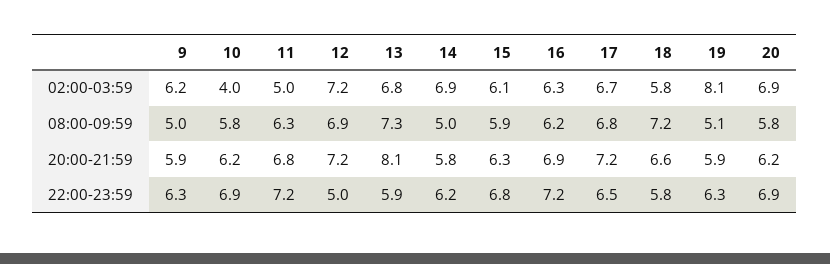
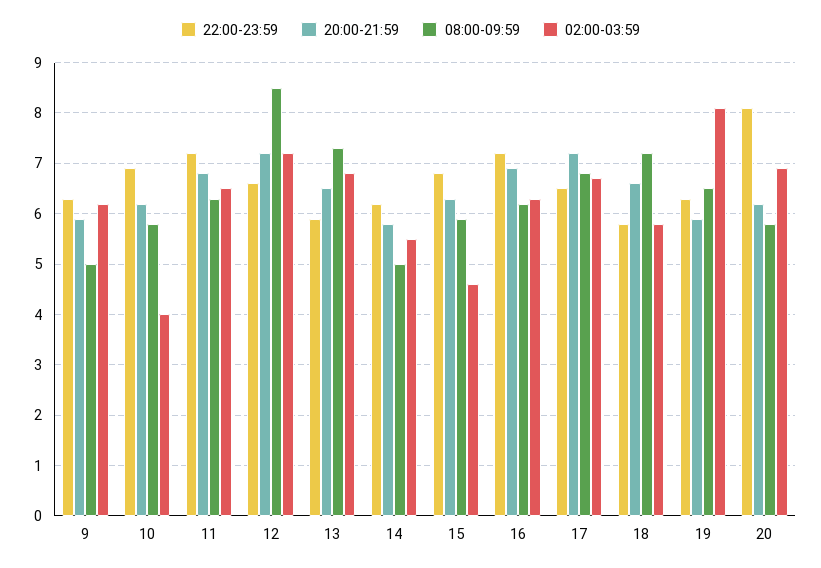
  {
    "02:00-03:59": {
      "9": 6.2,
      "10": 4,
-     "11": 5,
+     "11": 6.5,
      "12": 7.2,
      "13": 6.8,
-     "14": 6.9,
+     "14": 5.5,
-     "15": 6.1,
+     "15": 4.5,
      "16": 6.3,
      "17": 6.7,
      "18": 5.8,
      "19": 8.1,
      "20": 6.9
    },
    "08:00-09:59": {
      "9": 5,
      "10": 5.8,
      "11": 6.3,
-     "12": 6.9,
+     "12": 8.5,
      "13": 7.3,
      "14": 5,
      "15": 5.9,
      "16": 6.2,
      "17": 6.8,
      "18": 7.2,
-     "19": 5.1,
+     "19": 6.5,
      "20": 5.8
    },
    "20:00-21:59": {
      "9": 5.9,
      "10": 6.2,
      "11": 6.8,
      "12": 7.2,
-     "13": 8.1,
+     "13": 6.5,
      "14": 5.8,
      "15": 6.3,
      "16": 6.9,
      "17": 7.2,
      "18": 6.6,
      "19": 5.9,
      "20": 6.2
    },
    "22:00-23:59": {
      "9": 6.3,
      "10": 6.9,
      "11": 7.2,
-     "12": 5,
+     "12": 6.5,
      "13": 5.9,
      "14": 6.2,
      "15": 6.8,
      "16": 7.2,
      "17": 6.5,
      "18": 5.8,
      "19": 6.3,
-     "20": 6.9
+     "20": 8
    }
  }

